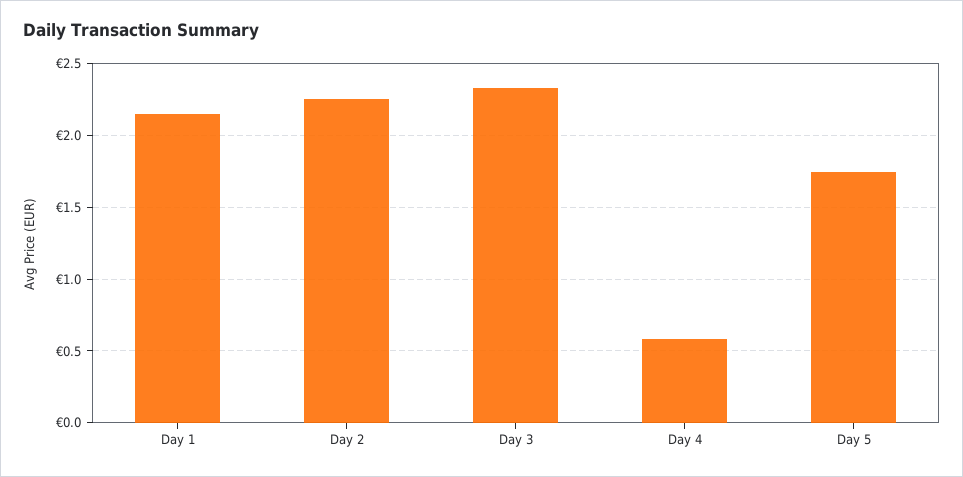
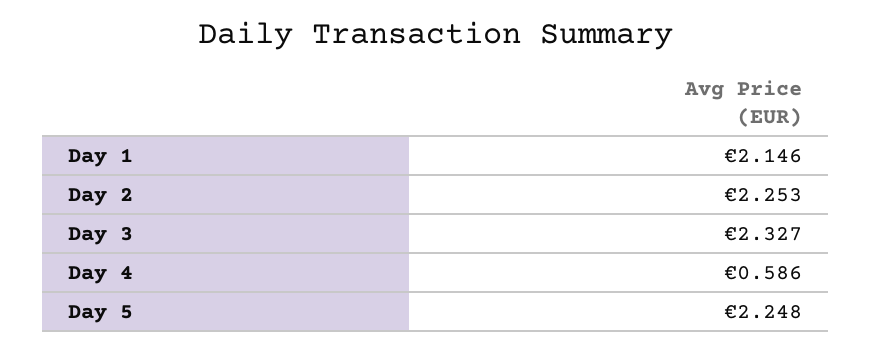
  {
    "Day 1": 2.146,
    "Day 2": 2.253,
    "Day 3": 2.327,
    "Day 4": 0.586,
-   "Day 5": 1.75
+   "Day 5": 2.248
  }

